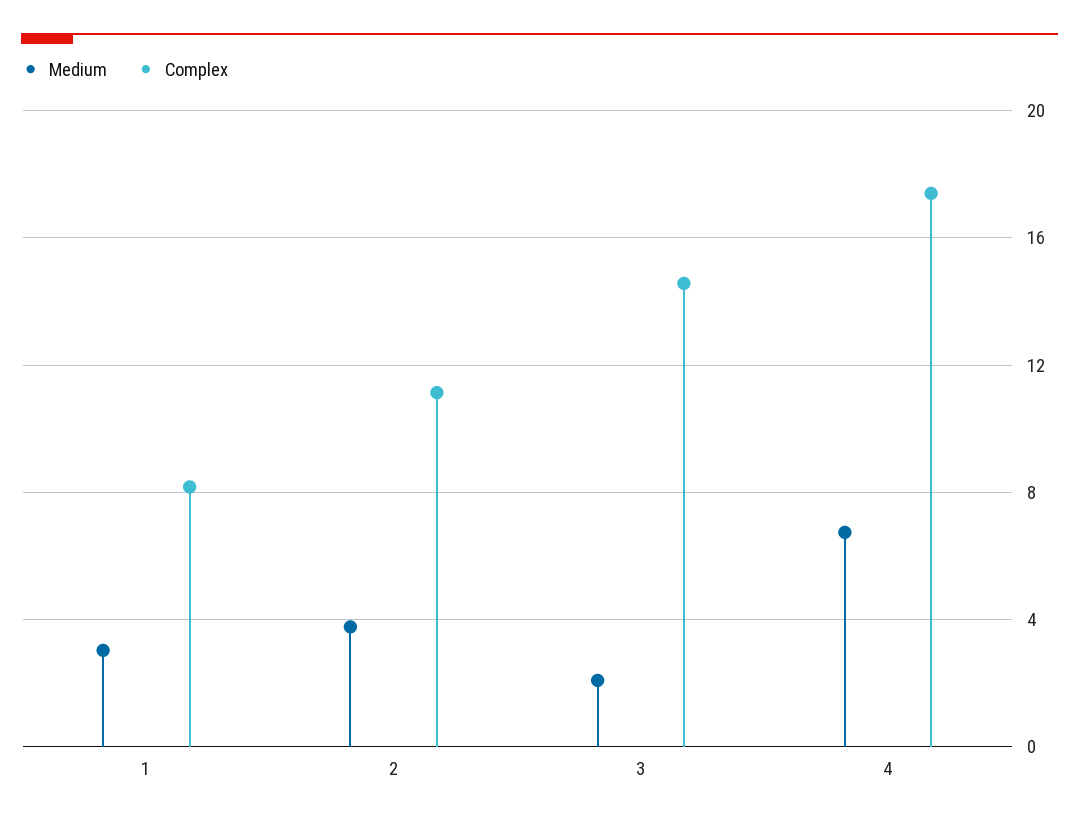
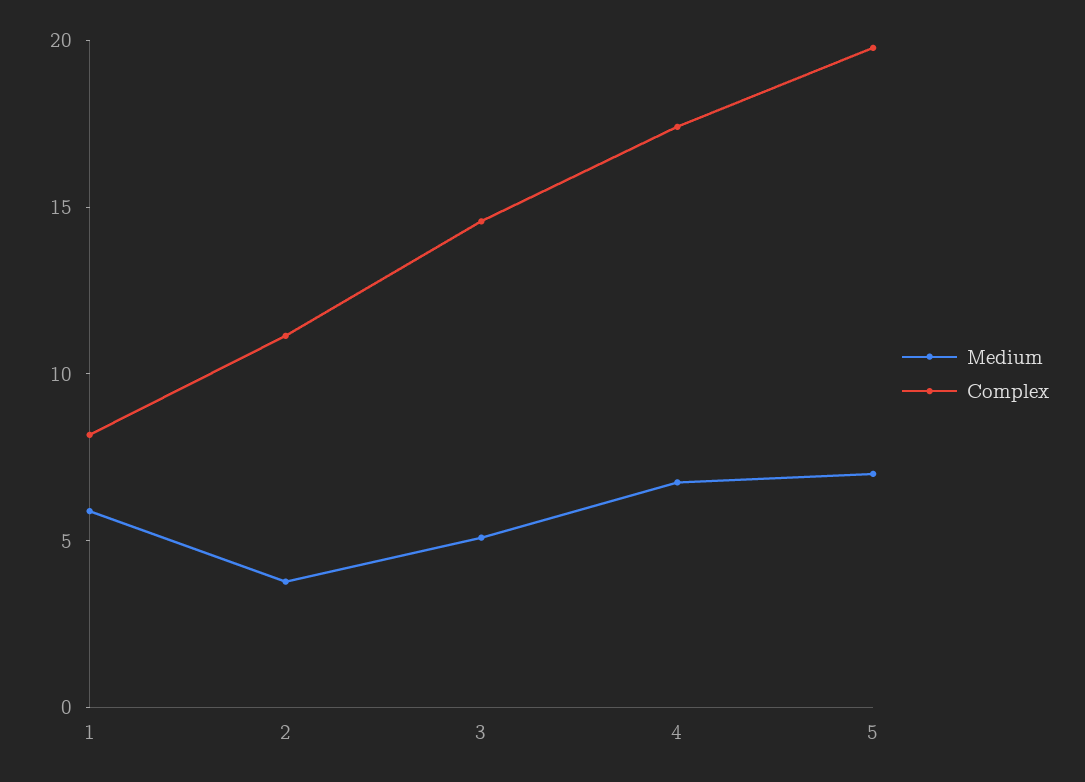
  {
    "Medium": {
-     "1": 3,
+     "1": 6,
      "2": 4,
-     "3": 2,
+     "3": 5,
-     "4": 6.5
+     "4": 6.5,
+     "5": 7
    },
    "Complex": {
      "1": 8,
      "2": 11,
      "3": 14.5,
-     "4": 17.5
+     "4": 17.5,
+     "5": 20
    }
  }

